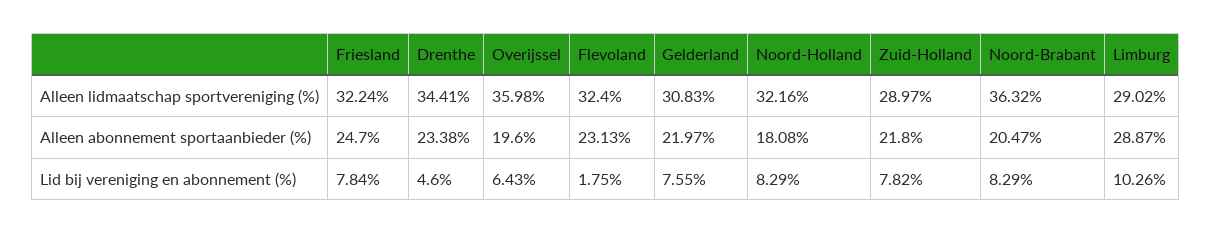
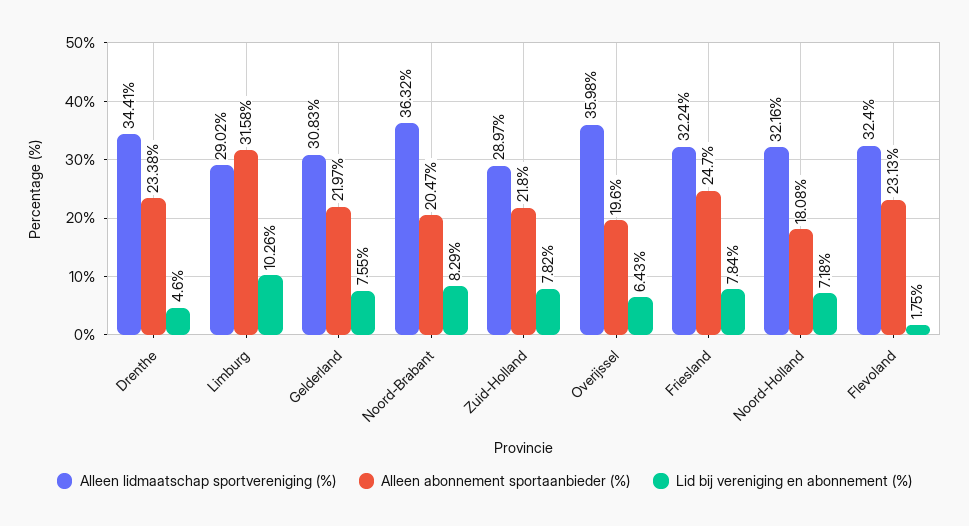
  {
    "Alleen lidmaatschap sportvereniging (%)": {
      "Friesland": 32.24,
      "Drenthe": 34.41,
      "Overijssel": 35.98,
      "Flevoland": 32.4,
      "Gelderland": 30.83,
      "Noord-Holland": 32.16,
      "Zuid-Holland": 28.97,
      "Noord-Brabant": 36.32,
      "Limburg": 29.02
    },
    "Alleen abonnement sportaanbieder (%)": {
      "Friesland": 24.7,
      "Drenthe": 23.38,
      "Overijssel": 19.6,
      "Flevoland": 23.13,
      "Gelderland": 21.97,
      "Noord-Holland": 18.08,
      "Zuid-Holland": 21.8,
      "Noord-Brabant": 20.47,
-     "Limburg": 28.87
+     "Limburg": 31.58
    },
    "Lid bij vereniging en abonnement (%)": {
      "Friesland": 7.84,
      "Drenthe": 4.6,
      "Overijssel": 6.43,
      "Flevoland": 1.75,
      "Gelderland": 7.55,
-     "Noord-Holland": 8.29,
+     "Noord-Holland": 7.18,
      "Zuid-Holland": 7.82,
      "Noord-Brabant": 8.29,
      "Limburg": 10.26
    }
  }

